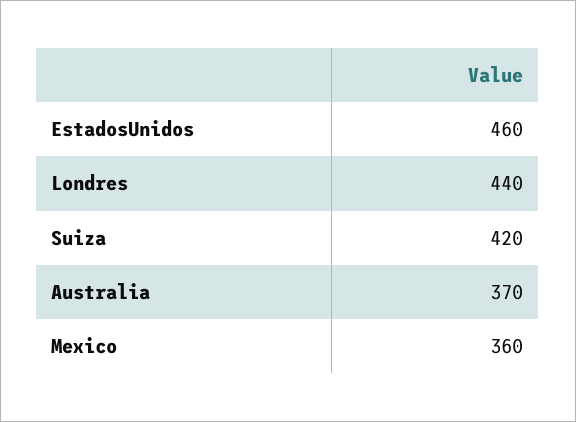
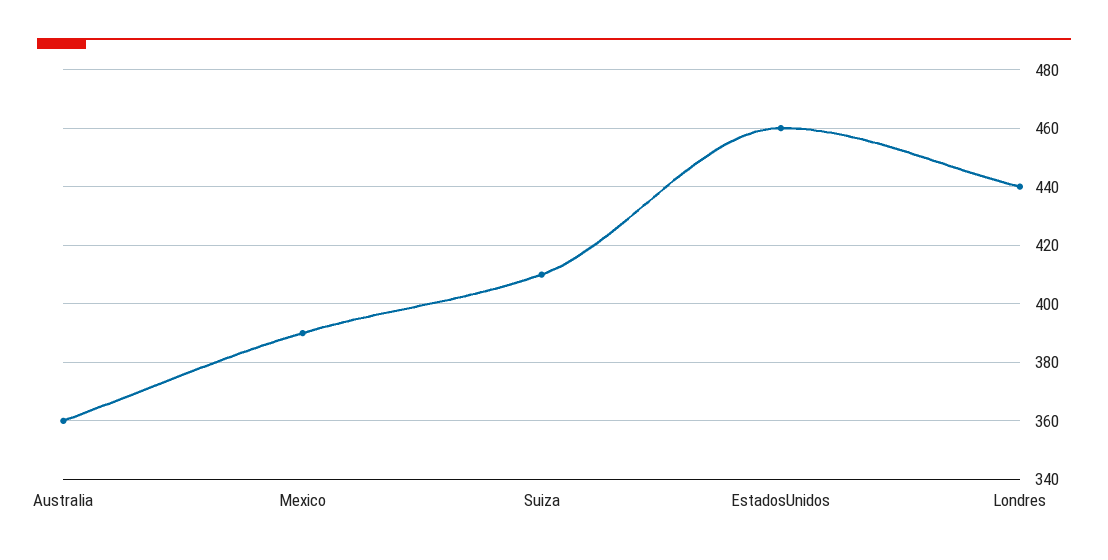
  {
    "EstadosUnidos": 460,
    "Londres": 440,
-   "Suiza": 420,
+   "Suiza": 410,
-   "Australia": 370,
+   "Australia": 360,
-   "Mexico": 360
+   "Mexico": 390
  }

